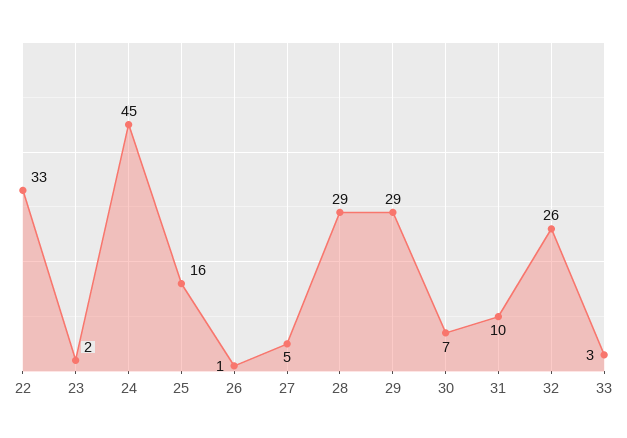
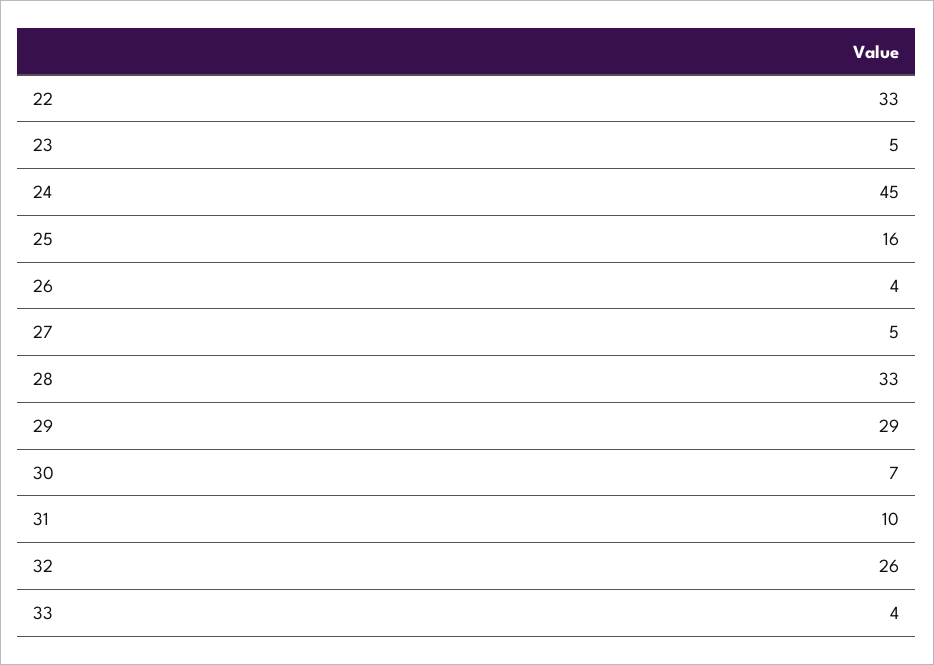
  {
    "22": 33,
-   "23": 2,
+   "23": 5,
    "24": 45,
    "25": 16,
-   "26": 1,
+   "26": 4,
    "27": 5,
-   "28": 29,
+   "28": 33,
    "29": 29,
    "30": 7,
    "31": 10,
    "32": 26,
-   "33": 3
+   "33": 4
  }

